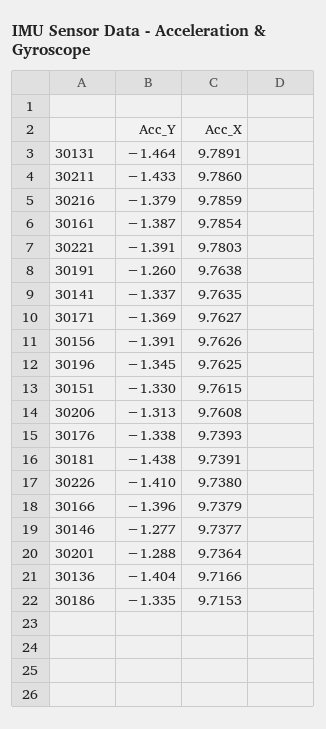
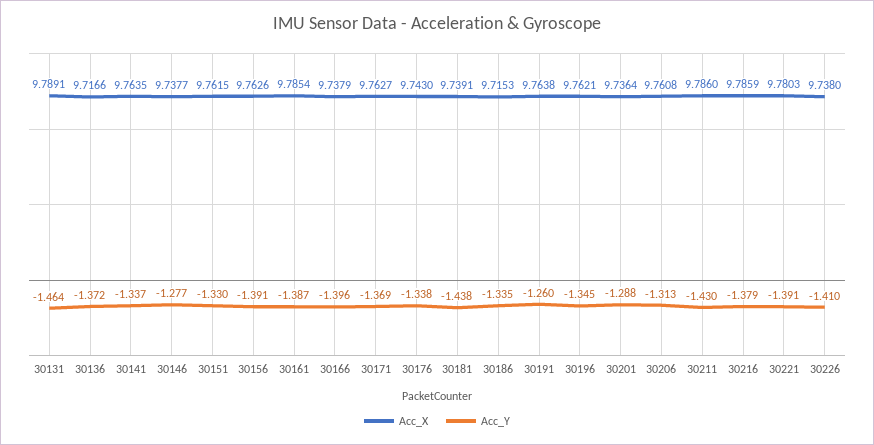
  {
    "Acc_Y": {
      "30131": -1.464,
-     "30211": -1.433,
+     "30211": -1.43,
      "30216": -1.379,
      "30161": -1.387,
      "30221": -1.391,
      "30191": -1.26,
      "30141": -1.337,
      "30171": -1.369,
      "30156": -1.391,
      "30196": -1.345,
      "30151": -1.33,
      "30206": -1.313,
      "30176": -1.338,
      "30181": -1.438,
      "30226": -1.41,
      "30166": -1.396,
      "30146": -1.277,
      "30201": -1.288,
-     "30136": -1.404,
+     "30136": -1.372,
      "30186": -1.335
    },
    "Acc_X": {
      "30131": 9.7891,
      "30211": 9.786,
      "30216": 9.7859,
      "30161": 9.7854,
      "30221": 9.7803,
      "30191": 9.7638,
      "30141": 9.7635,
      "30171": 9.7627,
      "30156": 9.7626,
-     "30196": 9.7625,
+     "30196": 9.7621,
      "30151": 9.7615,
      "30206": 9.7608,
-     "30176": 9.7393,
+     "30176": 9.743,
      "30181": 9.7391,
      "30226": 9.738,
      "30166": 9.7379,
      "30146": 9.7377,
      "30201": 9.7364,
      "30136": 9.7166,
      "30186": 9.7153
    }
  }

